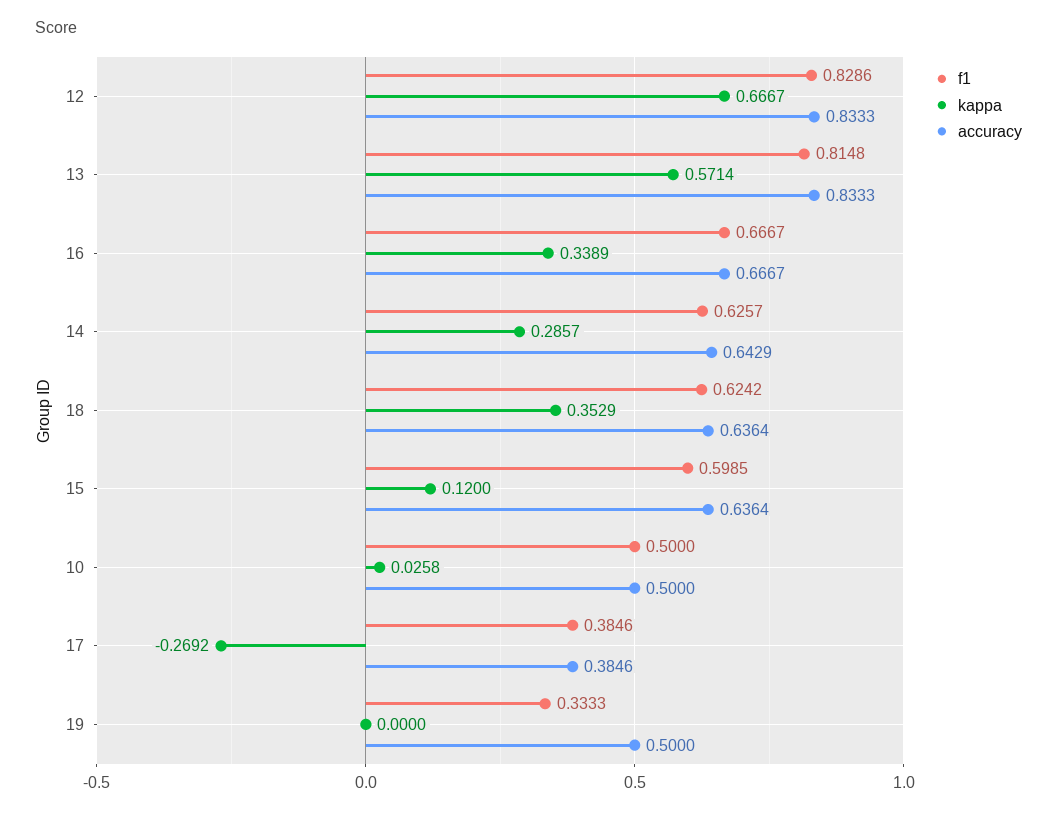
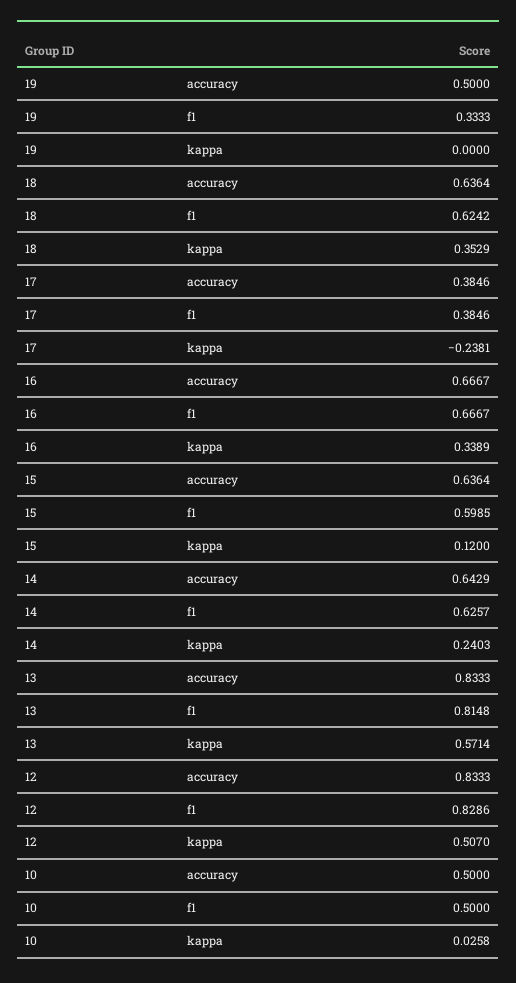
  {
    "f1": {
      "12": 0.8286,
      "13": 0.8148,
      "16": 0.6667,
      "14": 0.6257,
      "18": 0.6242,
      "15": 0.5985,
      "10": 0.5,
      "17": 0.3846,
      "19": 0.3333
    },
    "kappa": {
-     "12": 0.6667,
+     "12": 0.507,
      "13": 0.5714,
      "16": 0.3389,
-     "14": 0.2857,
+     "14": 0.2403,
      "18": 0.3529,
      "15": 0.12,
      "10": 0.0258,
-     "17": -0.2692,
+     "17": -0.2381,
      "19": 0
    },
    "accuracy": {
      "12": 0.8333,
      "13": 0.8333,
      "16": 0.6667,
      "14": 0.6429,
      "18": 0.6364,
      "15": 0.6364,
      "10": 0.5,
      "17": 0.3846,
      "19": 0.5
    }
  }

